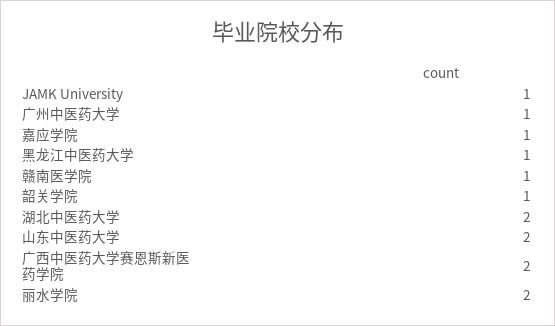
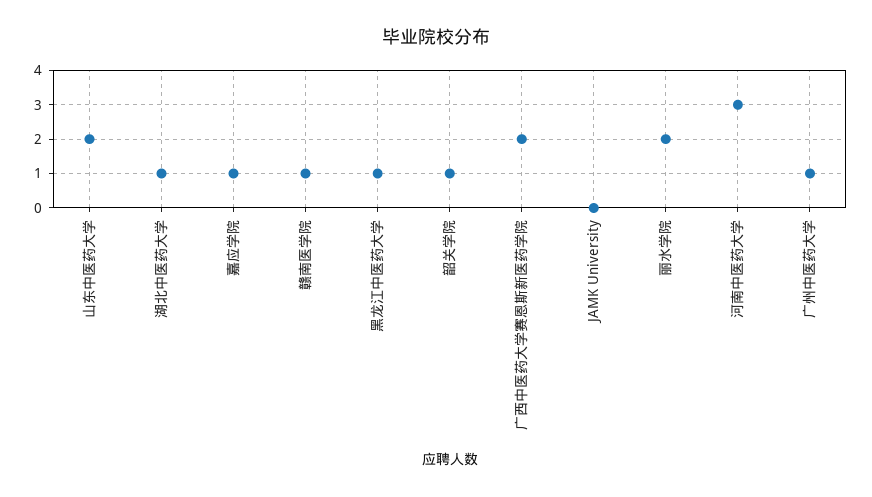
  {
-   "JAMK University": 1,
+   "JAMK University": 0,
    "广州中医药大学": 1,
    "嘉应学院": 1,
    "黑龙江中医药大学": 1,
    "赣南医学院": 1,
    "韶关学院": 1,
-   "湖北中医药大学": 2,
+   "湖北中医药大学": 1,
    "山东中医药大学": 2,
    "广西中医药大学赛恩斯新医药学院": 2,
-   "丽水学院": 2
+   "丽水学院": 2,
+   "河南中医药大学": 3
  }

